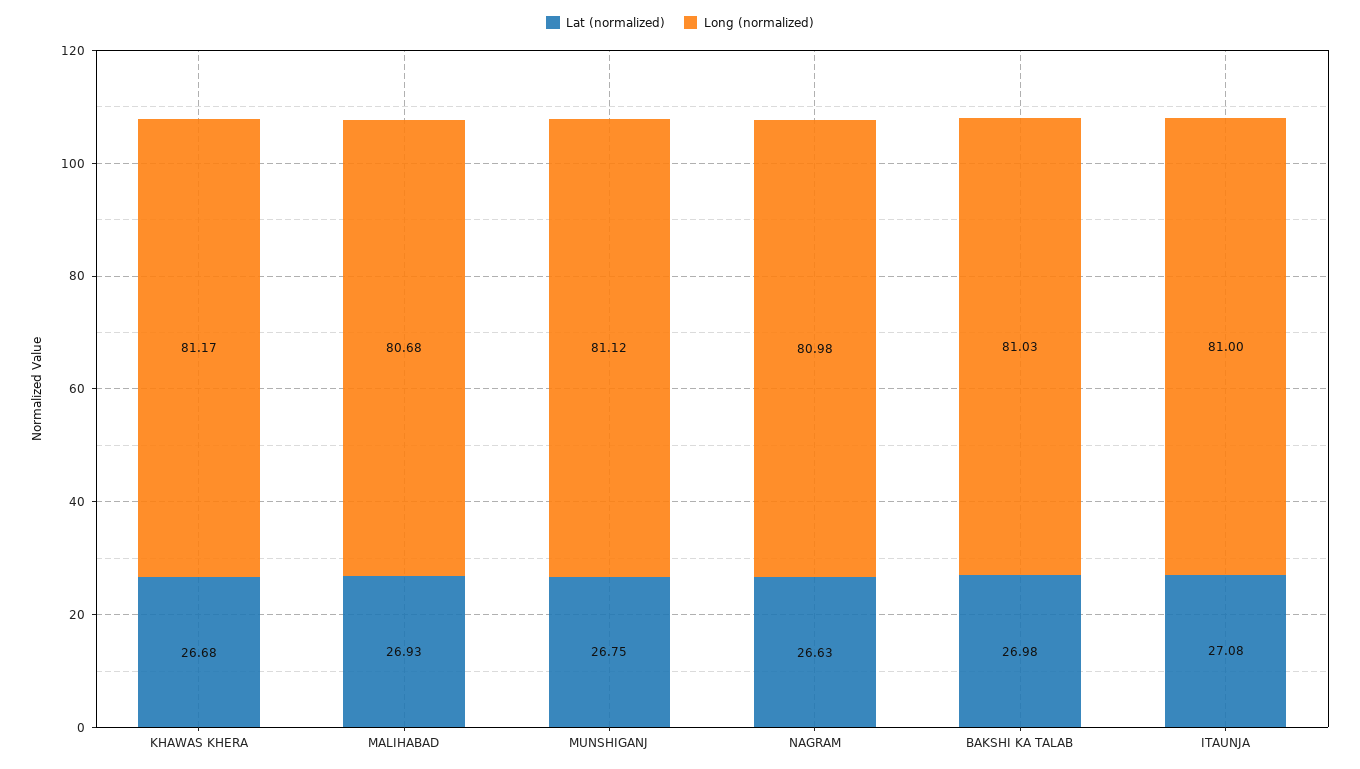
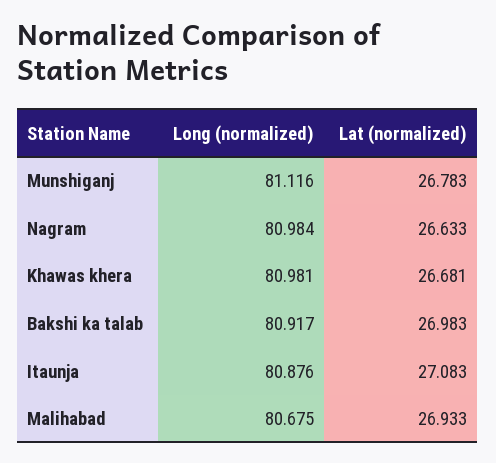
  {
    "Lat (normalized)": {
      "KHAWAS KHERA": 26.681,
      "MALIHABAD": 26.933,
-     "MUNSHIGANJ": 26.75,
+     "MUNSHIGANJ": 26.783,
      "NAGRAM": 26.633,
      "BAKSHI KA TALAB": 26.983,
      "ITAUNJA": 27.083
    },
    "Long (normalized)": {
-     "KHAWAS KHERA": 81.17,
+     "KHAWAS KHERA": 80.981,
      "MALIHABAD": 80.675,
      "MUNSHIGANJ": 81.116,
      "NAGRAM": 80.984,
-     "BAKSHI KA TALAB": 81.03,
+     "BAKSHI KA TALAB": 80.917,
-     "ITAUNJA": 81
+     "ITAUNJA": 80.876
    }
  }

